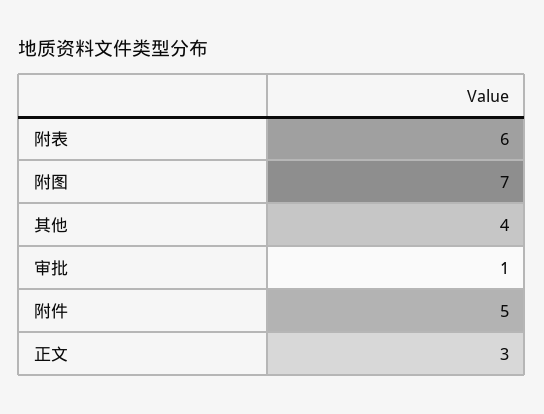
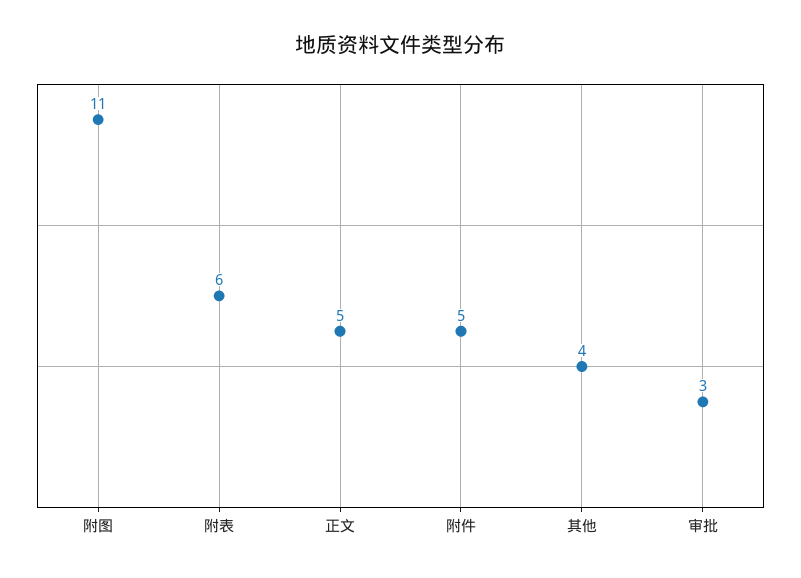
  {
    "附表": 6,
-   "附图": 7,
+   "附图": 11,
    "其他": 4,
-   "审批": 1,
+   "审批": 3,
    "附件": 5,
-   "正文": 3
+   "正文": 5
  }

